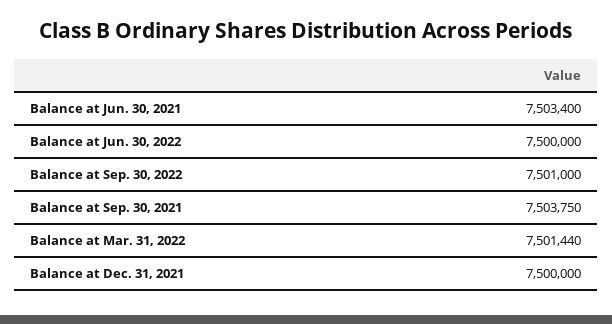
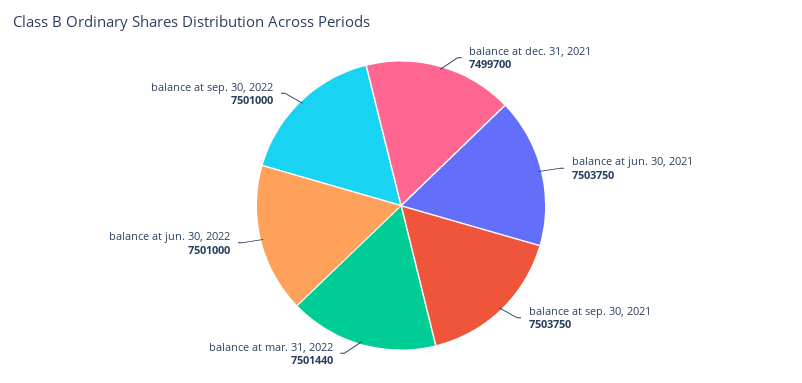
  {
-   "Balance at Jun. 30, 2021": 7503400,
+   "Balance at Jun. 30, 2021": 7503750,
-   "Balance at Jun. 30, 2022": 7500000,
+   "Balance at Jun. 30, 2022": 7501000,
    "Balance at Sep. 30, 2022": 7501000,
    "Balance at Sep. 30, 2021": 7503750,
    "Balance at Mar. 31, 2022": 7501440,
-   "Balance at Dec. 31, 2021": 7500000
+   "Balance at Dec. 31, 2021": 7499700
  }

